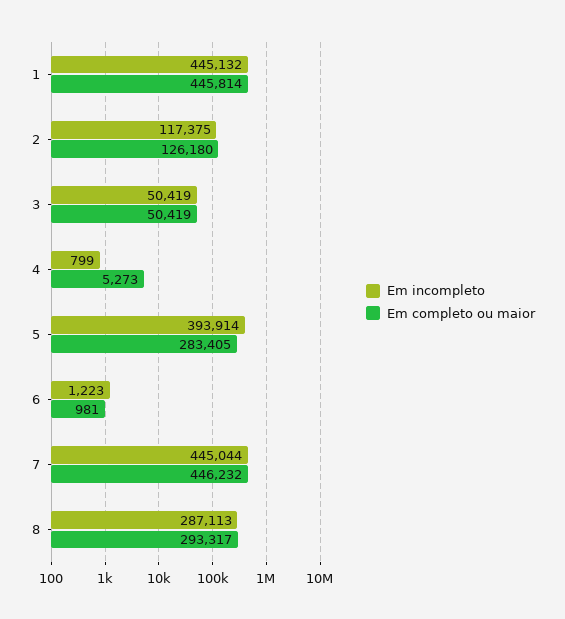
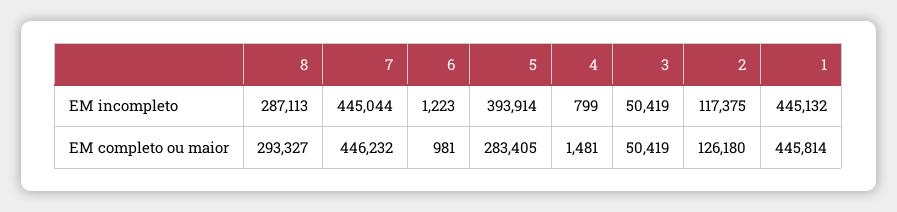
  {
    "Em incompleto": {
      "1": 445132,
      "2": 117375,
      "3": 50419,
      "4": 799,
      "5": 393914,
      "6": 1223,
      "7": 445044,
      "8": 287113
    },
    "Em completo ou maior": {
      "1": 445814,
      "2": 126180,
      "3": 50419,
-     "4": 5273,
+     "4": 1481,
      "5": 283405,
      "6": 981,
      "7": 446232,
-     "8": 293317
+     "8": 293327
    }
  }

